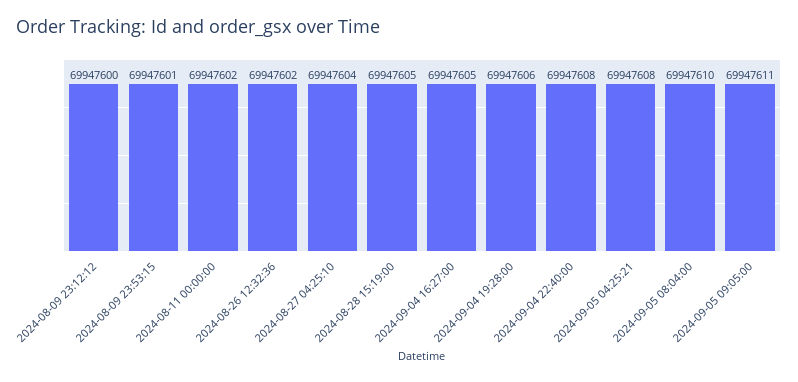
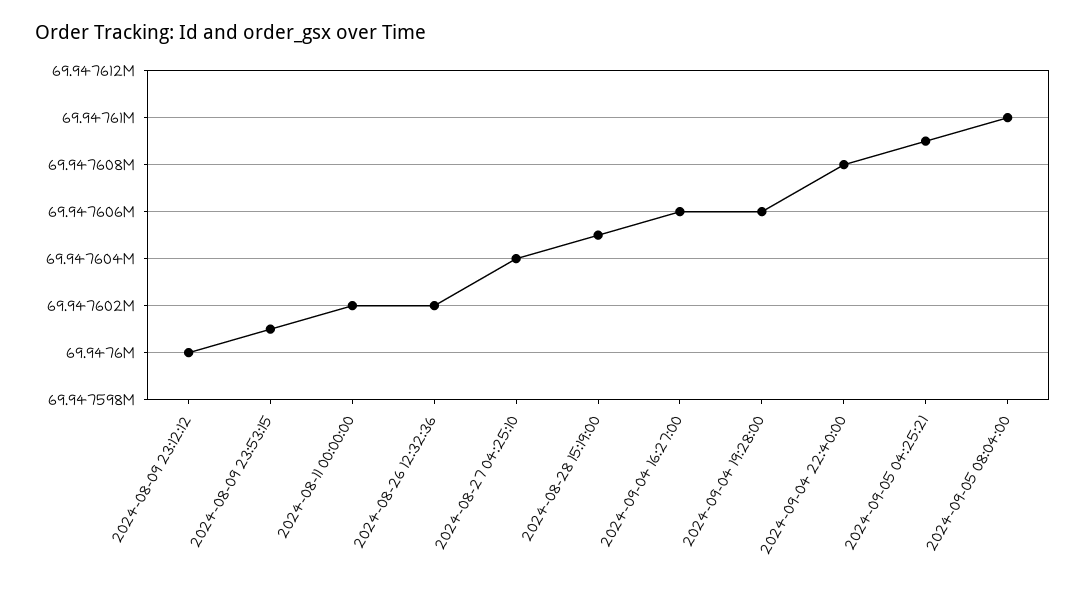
  {
    "2024-08-09 23:12:12": 69947600,
    "2024-08-09 23:53:15": 69947601,
    "2024-08-11 00:00:00": 69947602,
    "2024-08-26 12:32:36": 69947602,
    "2024-08-27 04:25:10": 69947604,
    "2024-08-28 15:19:00": 69947605,
-   "2024-09-04 16:27:00": 69947605,
+   "2024-09-04 16:27:00": 69947606,
    "2024-09-04 19:28:00": 69947606,
    "2024-09-04 22:40:00": 69947608,
-   "2024-09-05 04:25:21": 69947608,
+   "2024-09-05 04:25:21": 69947609,
-   "2024-09-05 08:04:00": 69947610,
+   "2024-09-05 08:04:00": 69947610
-   "2024-09-05 09:05:00": 69947611
  }

